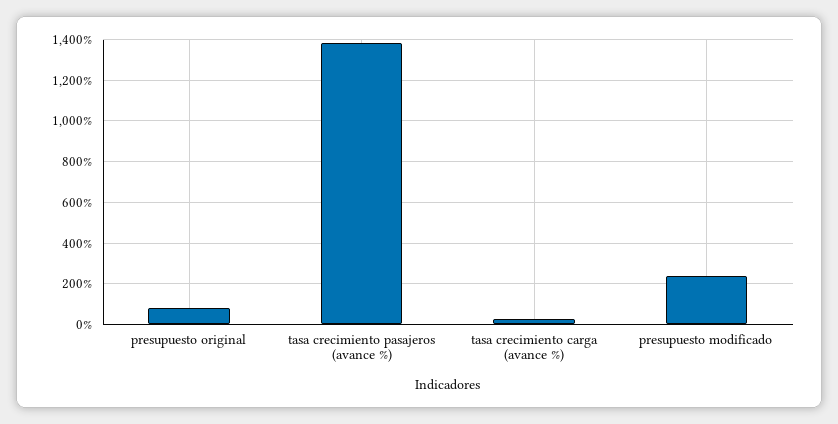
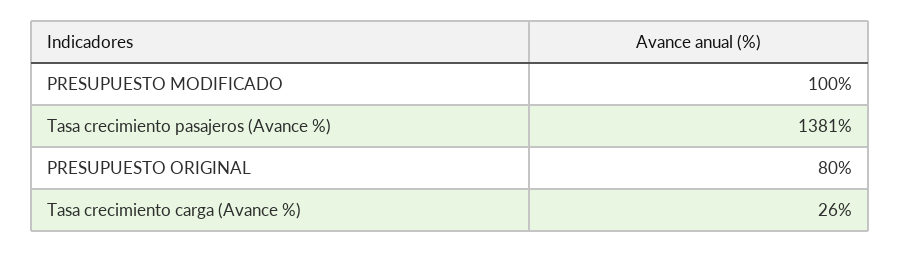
  {
    "presupuesto original": 80,
    "tasa crecimiento pasajeros (avance %)": 1381,
    "tasa crecimiento carga (avance %)": 26,
-   "presupuesto modificado": 250
+   "presupuesto modificado": 100
  }

